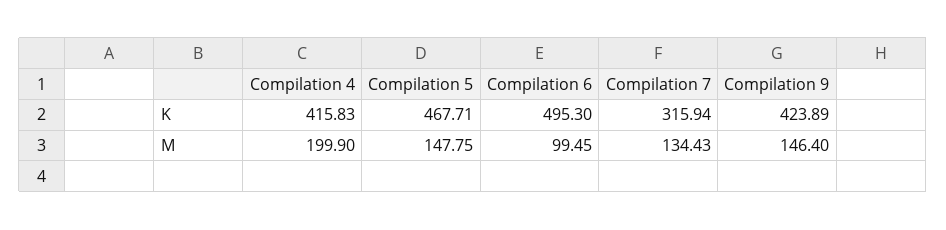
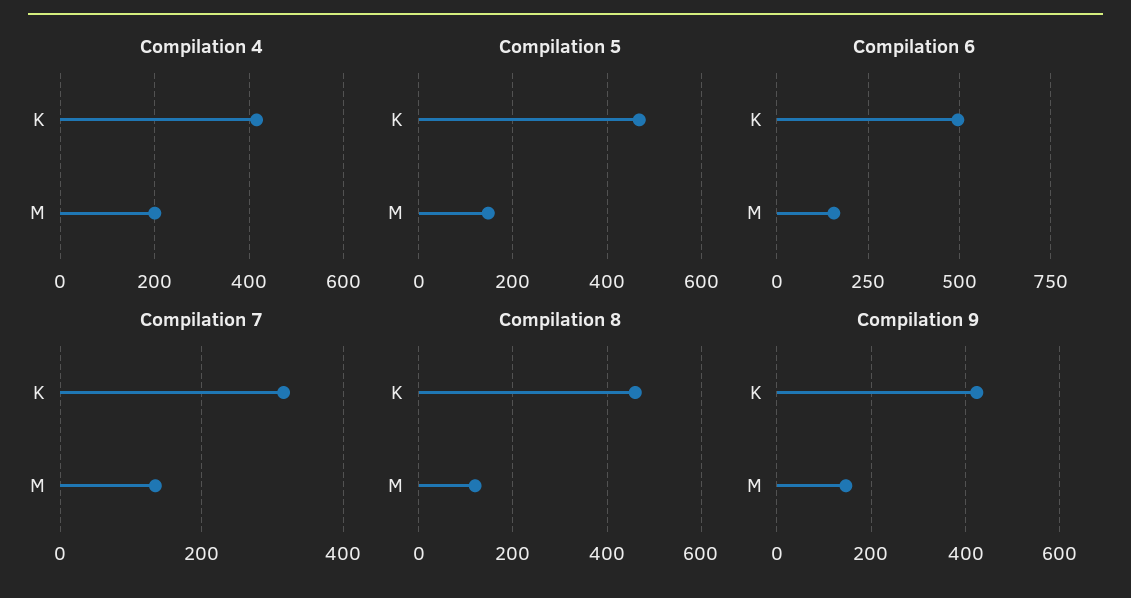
  {
    "Compilation 4": {
      "K": 415.83,
      "M": 199.9
    },
    "Compilation 5": {
      "K": 467.71,
      "M": 147.75
    },
    "Compilation 6": {
      "K": 495.3,
-     "M": 99.45
+     "M": 150
    },
    "Compilation 7": {
      "K": 315.94,
      "M": 134.43
    },
    "Compilation 9": {
      "K": 423.89,
      "M": 146.4
-   }
+   },
+   "Compilation 8": {
+     "K": 460,
+     "M": 120
+   }
  }

